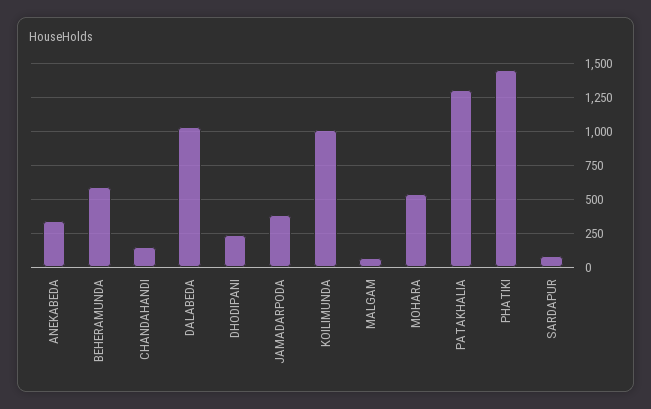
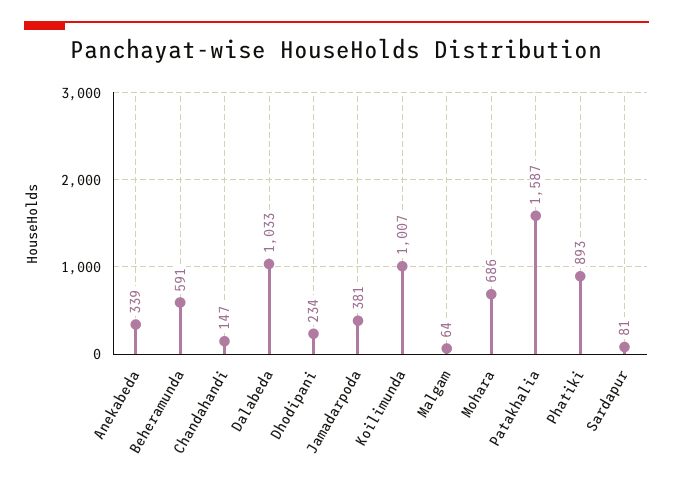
  {
    "ANEKABEDA": 339,
    "BEHERAMUNDA": 591,
    "CHANDAHANDI": 147,
    "DALABEDA": 1033,
    "DHODIPANI": 234,
    "JAMADARPODA": 381,
    "KOILIMUNDA": 1007,
    "MALGAM": 64,
-   "MOHARA": 550,
+   "MOHARA": 686,
-   "PATAKHALIA": 1300,
+   "PATAKHALIA": 1587,
-   "PHATIKI": 1450,
+   "PHATIKI": 893,
    "SARDAPUR": 81
  }

